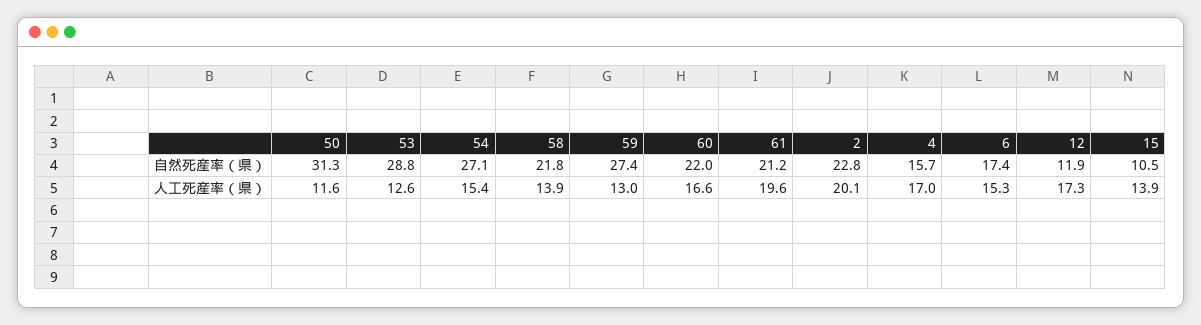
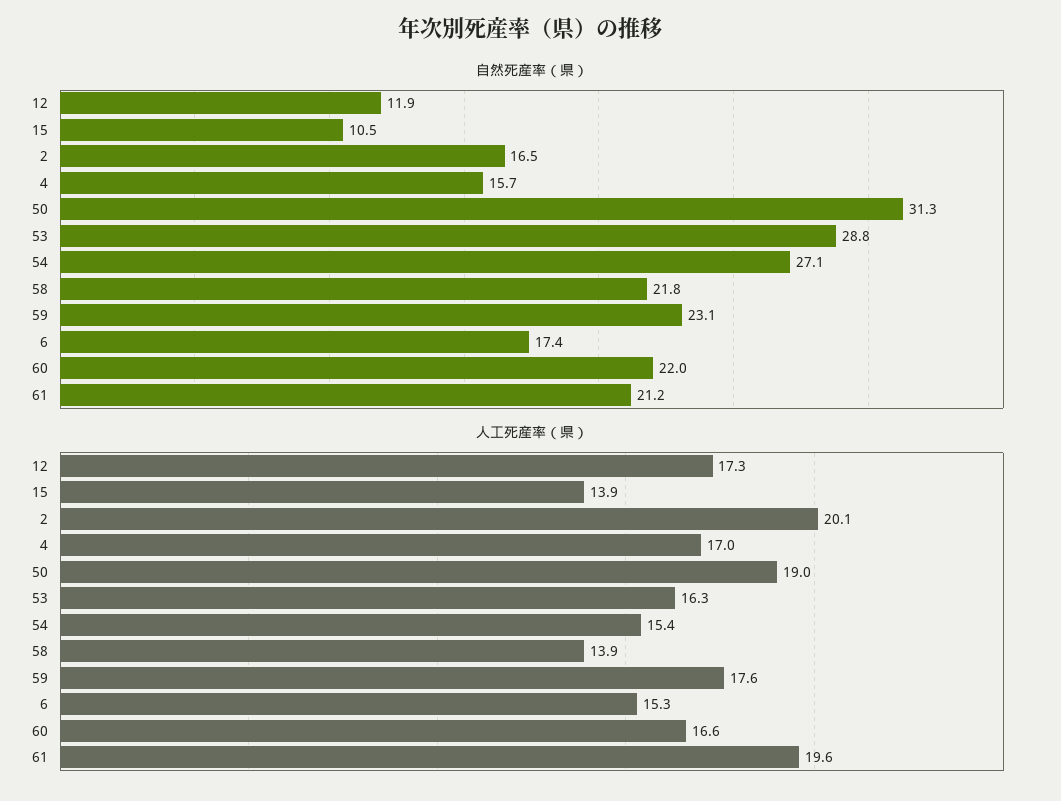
  {
    "自然死産率（県）": {
      "50": 31.3,
      "53": 28.8,
      "54": 27.1,
      "58": 21.8,
-     "59": 27.4,
+     "59": 23.1,
      "60": 22,
      "61": 21.2,
-     "2": 22.8,
+     "2": 16.5,
      "4": 15.7,
      "6": 17.4,
      "12": 11.9,
      "15": 10.5
    },
    "人工死産率（県）": {
-     "50": 11.6,
+     "50": 19,
-     "53": 12.6,
+     "53": 16.3,
      "54": 15.4,
      "58": 13.9,
-     "59": 13,
+     "59": 17.6,
      "60": 16.6,
      "61": 19.6,
      "2": 20.1,
      "4": 17,
      "6": 15.3,
      "12": 17.3,
      "15": 13.9
    }
  }

